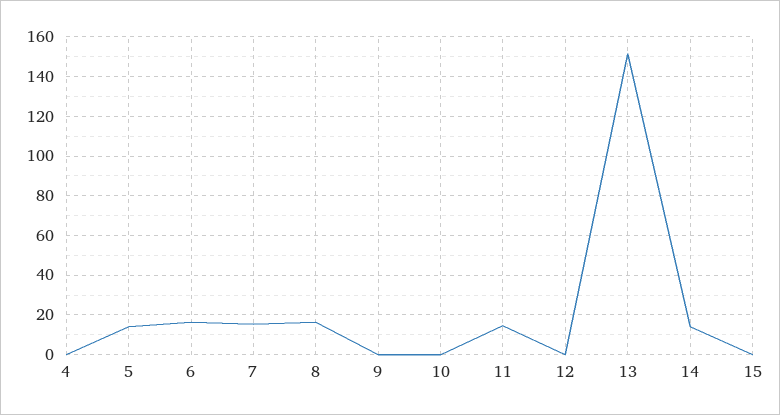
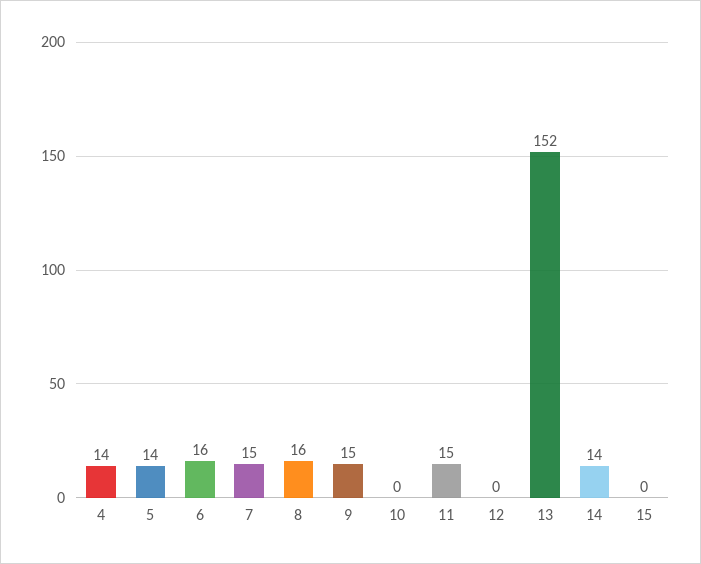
  {
-   "4": 0,
+   "4": 14,
    "5": 14,
    "6": 16,
    "7": 15,
    "8": 16,
-   "9": 0,
+   "9": 15,
    "10": 0,
    "11": 15,
    "12": 0,
    "13": 152,
    "14": 14,
    "15": 0
  }

